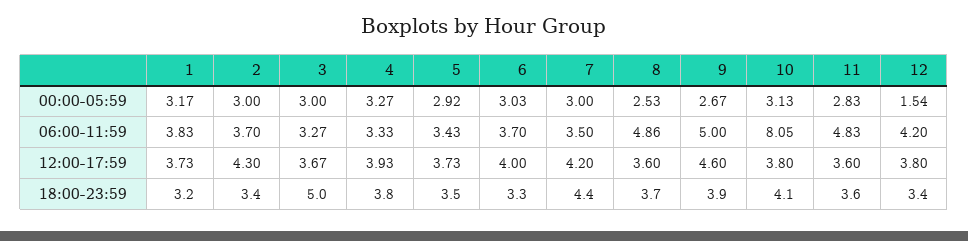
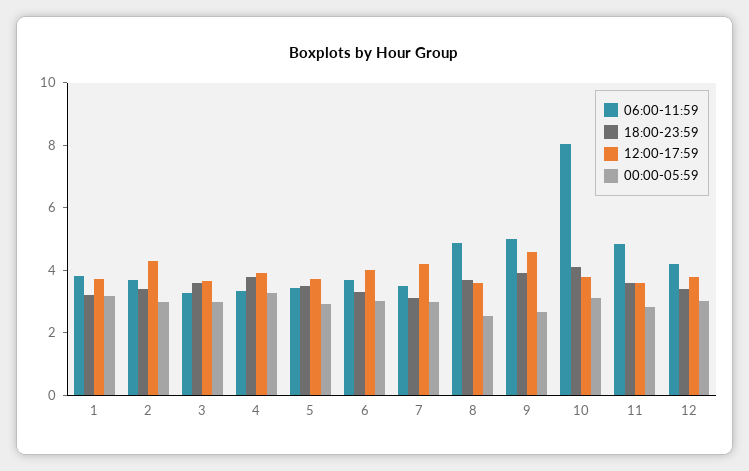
  {
    "00:00-05:59": {
      "1": 3.17,
      "2": 3,
      "3": 3,
      "4": 3.27,
      "5": 2.92,
      "6": 3.03,
      "7": 3,
      "8": 2.53,
      "9": 2.67,
      "10": 3.13,
      "11": 2.83,
-     "12": 1.54
+     "12": 3
    },
    "06:00-11:59": {
      "1": 3.83,
      "2": 3.7,
      "3": 3.27,
      "4": 3.33,
      "5": 3.43,
      "6": 3.7,
      "7": 3.5,
      "8": 4.86,
      "9": 5,
      "10": 8.05,
      "11": 4.83,
      "12": 4.2
    },
    "12:00-17:59": {
      "1": 3.73,
      "2": 4.3,
      "3": 3.67,
      "4": 3.93,
      "5": 3.73,
      "6": 4,
      "7": 4.2,
      "8": 3.6,
      "9": 4.6,
      "10": 3.8,
      "11": 3.6,
      "12": 3.8
    },
    "18:00-23:59": {
      "1": 3.2,
      "2": 3.4,
-     "3": 5,
+     "3": 3.5,
      "4": 3.8,
      "5": 3.5,
      "6": 3.3,
-     "7": 4.4,
+     "7": 3,
      "8": 3.7,
      "9": 3.9,
      "10": 4.1,
      "11": 3.6,
      "12": 3.4
    }
  }

